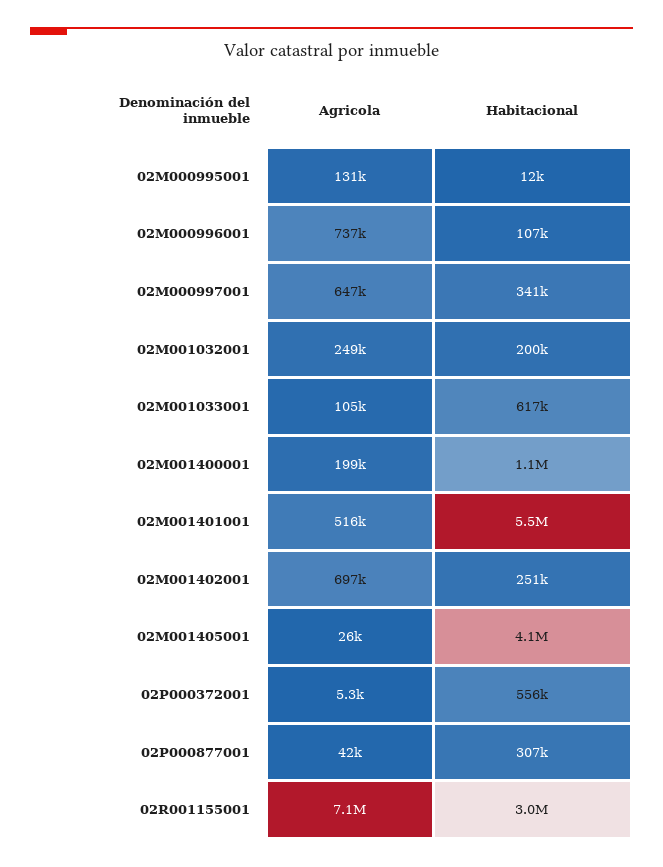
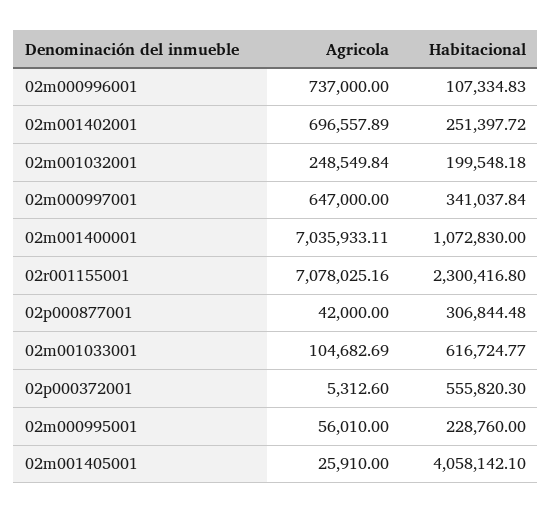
  {
    "Agricola": {
-     "02M000995001": 131000,
+     "02M000995001": 56010,
      "02M000996001": 737000,
      "02M000997001": 647000,
      "02M001032001": 248549.84,
      "02M001033001": 104682.69,
-     "02M001400001": 199000,
+     "02M001400001": 7035933.11,
-     "02M001401001": 516000,
      "02M001402001": 696557.89,
      "02M001405001": 25910,
      "02P000372001": 5312.6,
      "02P000877001": 42000,
      "02R001155001": 7078025.16
    },
    "Habitacional": {
-     "02M000995001": 12000,
+     "02M000995001": 228760,
      "02M000996001": 107334.83,
      "02M000997001": 341037.84,
      "02M001032001": 199548.18,
      "02M001033001": 616724.77,
      "02M001400001": 1072830,
-     "02M001401001": 5500000,
      "02M001402001": 251397.72,
      "02M001405001": 4058142.1,
      "02P000372001": 555820.3,
      "02P000877001": 306844.48,
-     "02R001155001": 3000000
+     "02R001155001": 2300416.8
    }
  }

